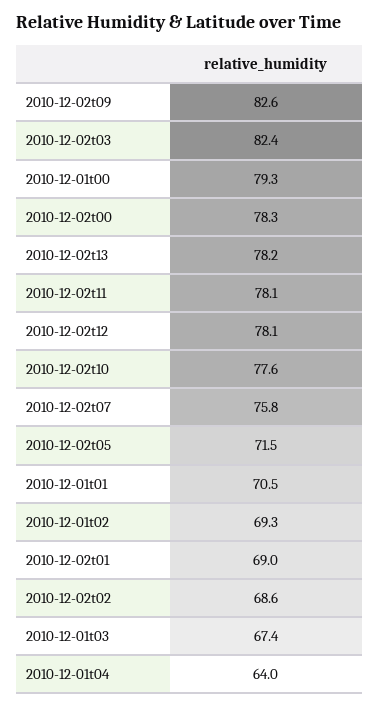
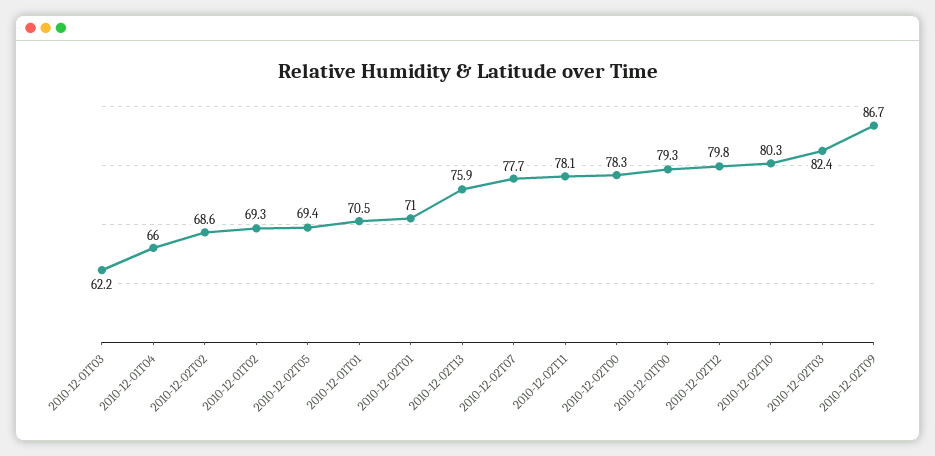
  {
-   "2010-12-02t09": 82.6,
+   "2010-12-02t09": 86.7,
    "2010-12-02t03": 82.4,
    "2010-12-01t00": 79.3,
    "2010-12-02t00": 78.3,
-   "2010-12-02t13": 78.2,
+   "2010-12-02t13": 75.9,
    "2010-12-02t11": 78.1,
-   "2010-12-02t12": 78.1,
+   "2010-12-02t12": 79.8,
-   "2010-12-02t10": 77.6,
+   "2010-12-02t10": 80.3,
-   "2010-12-02t07": 75.8,
+   "2010-12-02t07": 77.7,
-   "2010-12-02t05": 71.5,
+   "2010-12-02t05": 69.4,
    "2010-12-01t01": 70.5,
    "2010-12-01t02": 69.3,
-   "2010-12-02t01": 69,
+   "2010-12-02t01": 71,
    "2010-12-02t02": 68.6,
-   "2010-12-01t03": 67.4,
+   "2010-12-01t03": 62.2,
-   "2010-12-01t04": 64
+   "2010-12-01t04": 66
  }

